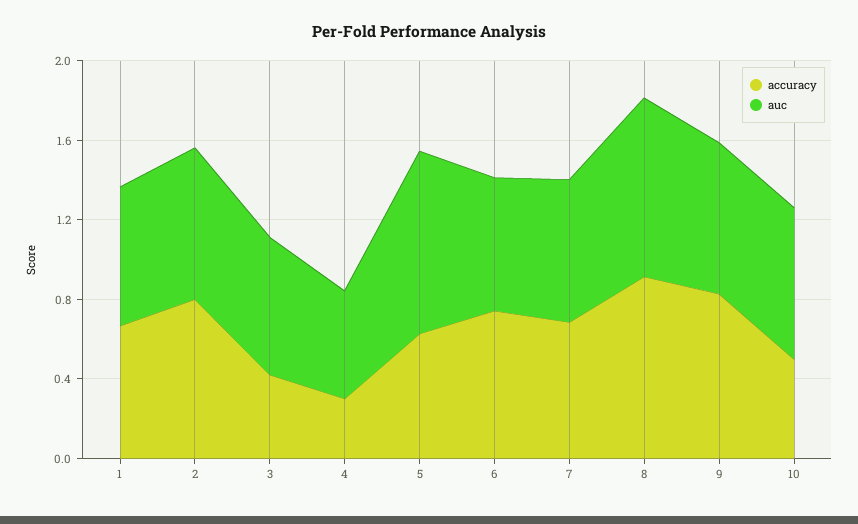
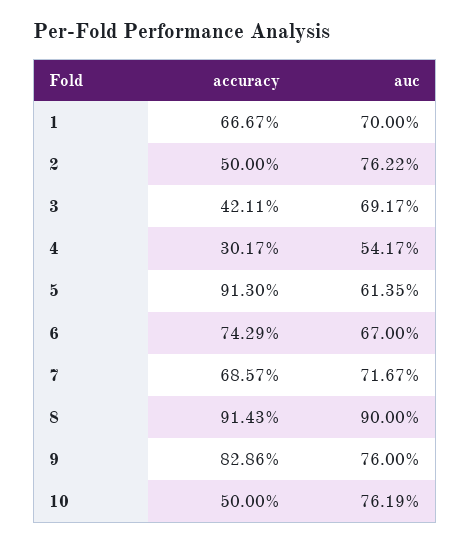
  {
    "accuracy": {
      "1": 0.6667,
-     "2": 0.8,
+     "2": 0.5,
      "3": 0.4211,
      "4": 0.3017,
-     "5": 0.6,
+     "5": 0.913,
      "6": 0.7429,
      "7": 0.6857,
      "8": 0.9143,
      "9": 0.8286,
      "10": 0.5
    },
    "auc": {
      "1": 0.7,
      "2": 0.7622,
      "3": 0.6917,
      "4": 0.5417,
-     "5": 0.9,
+     "5": 0.6135,
      "6": 0.67,
      "7": 0.7167,
      "8": 0.9,
      "9": 0.76,
      "10": 0.7619
    }
  }

